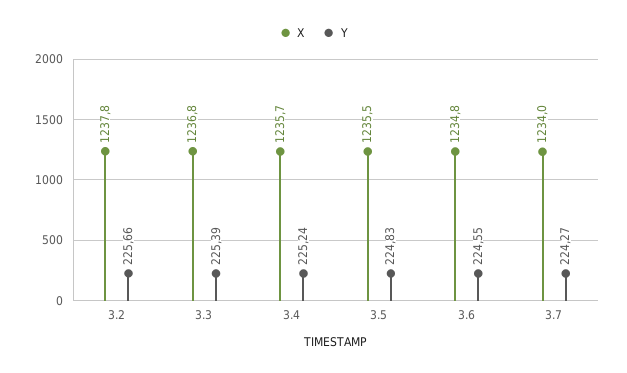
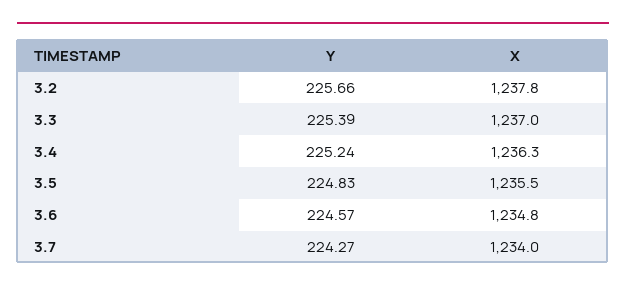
  {
    "X": {
      "3.2": 1237.8,
-     "3.3": 1236.8,
+     "3.3": 1237,
-     "3.4": 1235.7,
+     "3.4": 1236.3,
      "3.5": 1235.5,
      "3.6": 1234.8,
      "3.7": 1234
    },
    "Y": {
      "3.2": 225.66,
      "3.3": 225.39,
      "3.4": 225.24,
      "3.5": 224.83,
-     "3.6": 224.55,
+     "3.6": 224.57,
      "3.7": 224.27
    }
  }

